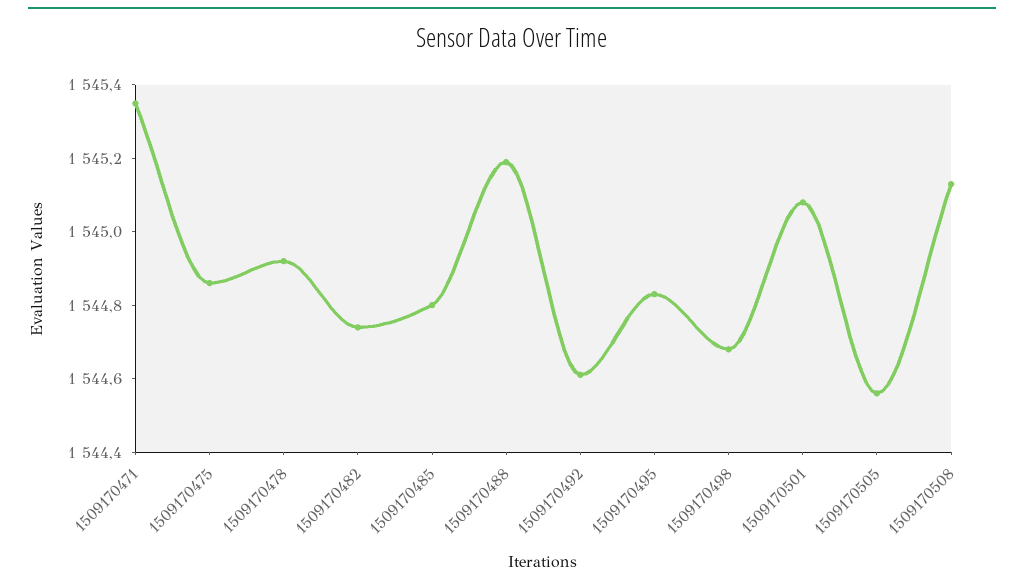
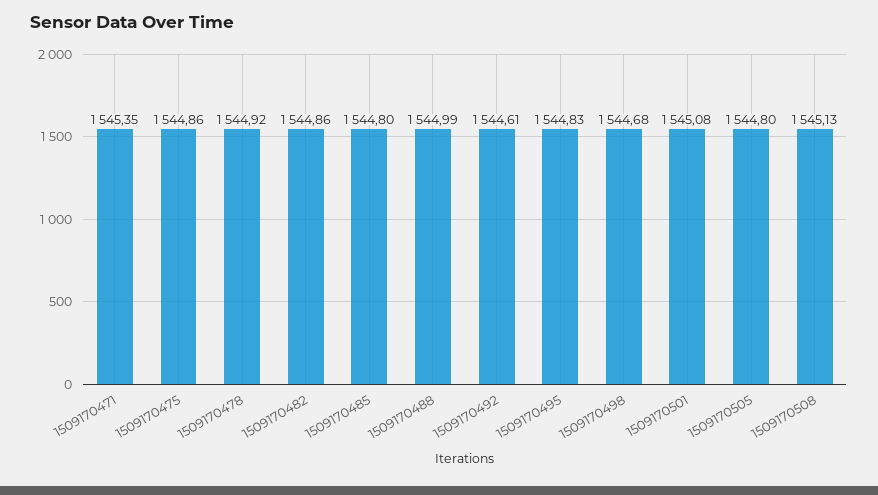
  {
    "1509170471": 1545.35,
    "1509170475": 1544.86,
    "1509170478": 1544.92,
-   "1509170482": 1544.75,
+   "1509170482": 1544.86,
    "1509170485": 1544.8,
-   "1509170488": 1545.2,
+   "1509170488": 1544.99,
    "1509170492": 1544.61,
    "1509170495": 1544.83,
    "1509170498": 1544.68,
    "1509170501": 1545.08,
-   "1509170505": 1544.55,
+   "1509170505": 1544.8,
    "1509170508": 1545.13
  }

